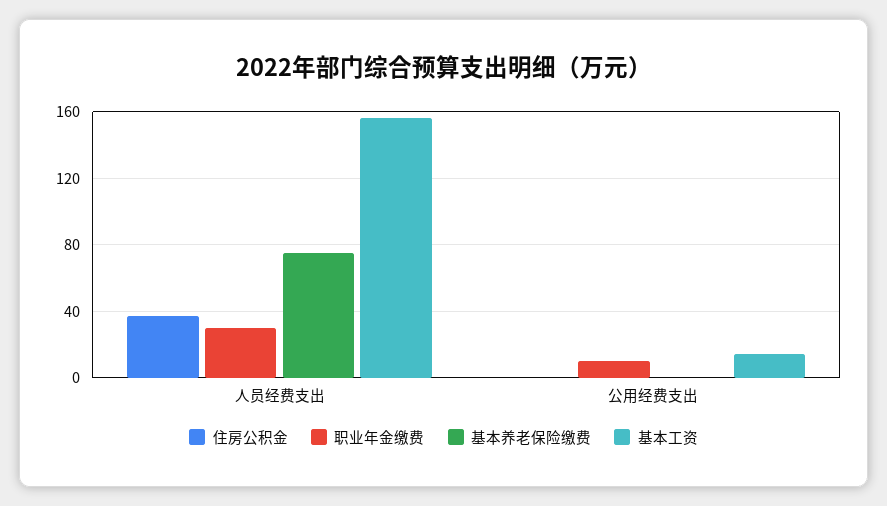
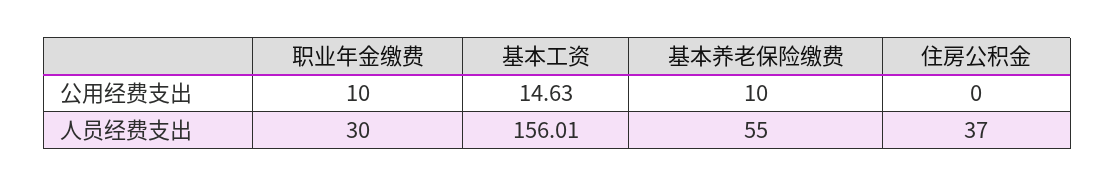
  {
    "住房公积金": {
      "人员经费支出": 37,
      "公用经费支出": 0
    },
    "职业年金缴费": {
      "人员经费支出": 30,
      "公用经费支出": 10
    },
    "基本养老保险缴费": {
-     "人员经费支出": 75,
+     "人员经费支出": 55,
-     "公用经费支出": 0
+     "公用经费支出": 10
    },
    "基本工资": {
      "人员经费支出": 156.01,
      "公用经费支出": 14.63
    }
  }

